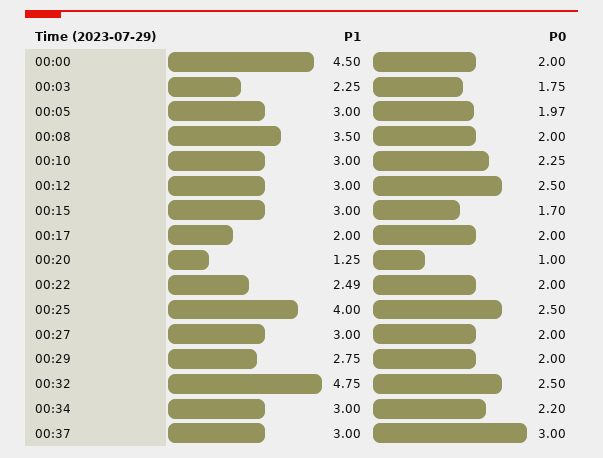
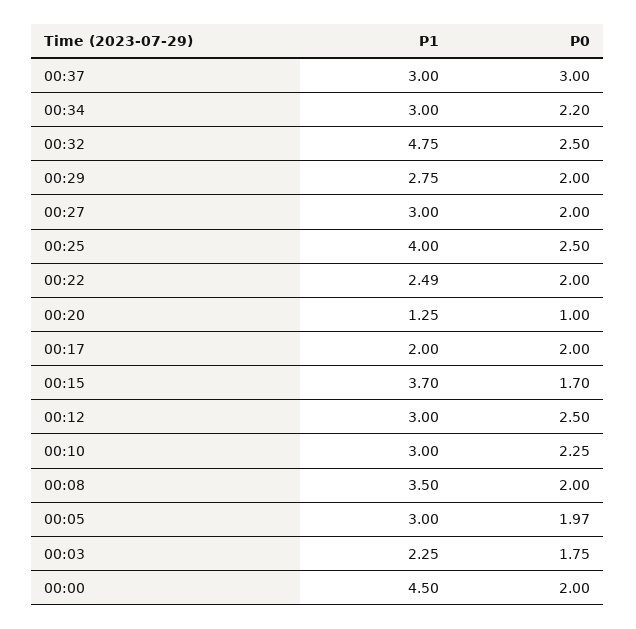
  {
    "P1": {
      "00:00": 4.5,
      "00:03": 2.25,
      "00:05": 3,
      "00:08": 3.5,
      "00:10": 3,
      "00:12": 3,
-     "00:15": 3,
+     "00:15": 3.7,
      "00:17": 2,
      "00:20": 1.25,
      "00:22": 2.49,
      "00:25": 4,
      "00:27": 3,
      "00:29": 2.75,
      "00:32": 4.75,
      "00:34": 3,
      "00:37": 3
    },
    "P0": {
      "00:00": 2,
      "00:03": 1.75,
      "00:05": 1.97,
      "00:08": 2,
      "00:10": 2.25,
      "00:12": 2.5,
      "00:15": 1.7,
      "00:17": 2,
      "00:20": 1,
      "00:22": 2,
      "00:25": 2.5,
      "00:27": 2,
      "00:29": 2,
      "00:32": 2.5,
      "00:34": 2.2,
      "00:37": 3
    }
  }

